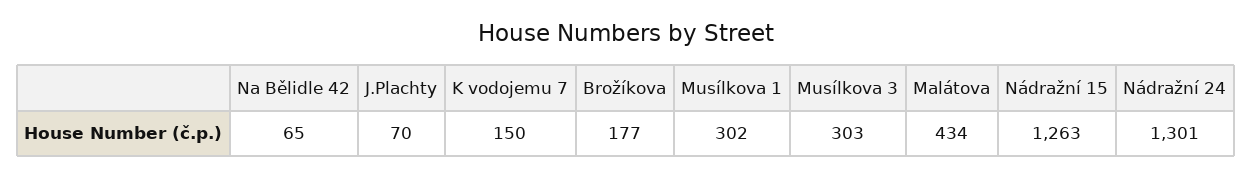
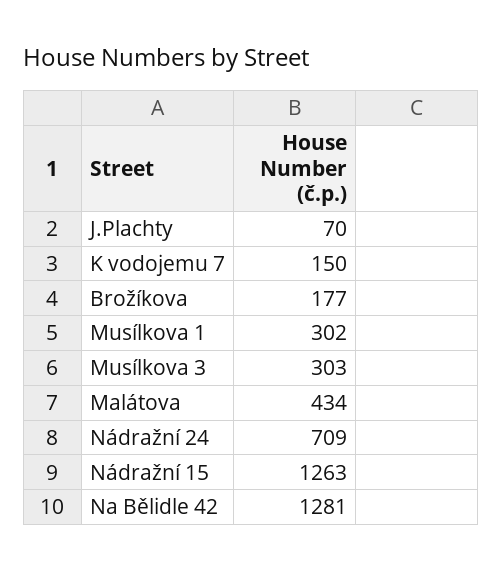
  {
-   "Na Bělidle 42": 65,
+   "Na Bělidle 42": 1281,
    "J.Plachty": 70,
    "K vodojemu 7": 150,
    "Brožíkova": 177,
    "Musílkova 1": 302,
    "Musílkova 3": 303,
    "Malátova": 434,
    "Nádražní 15": 1263,
-   "Nádražní 24": 1301
+   "Nádražní 24": 709
  }

